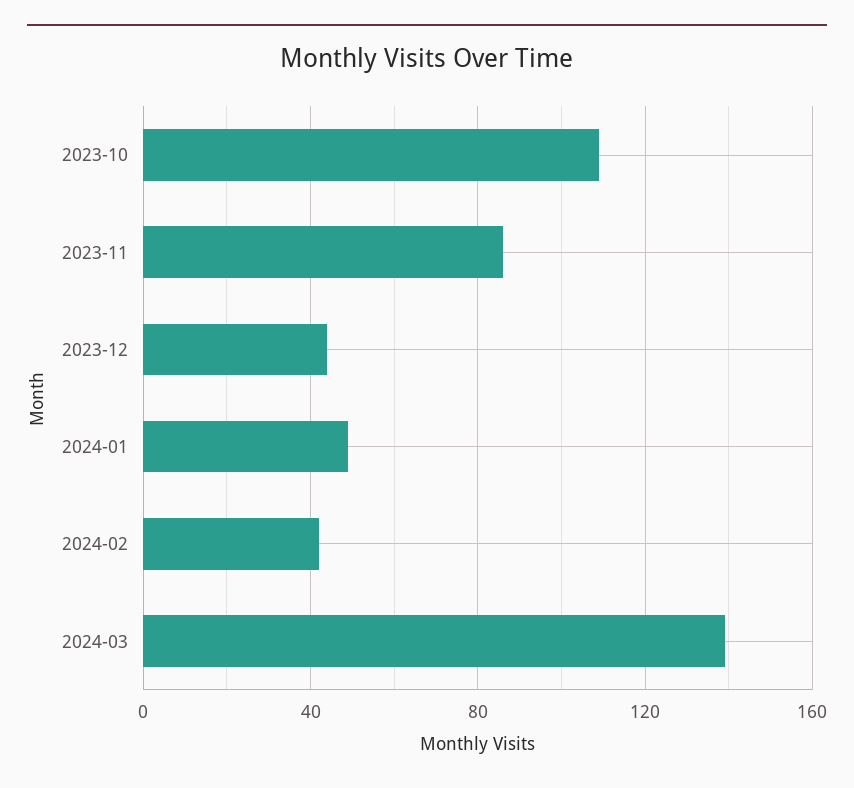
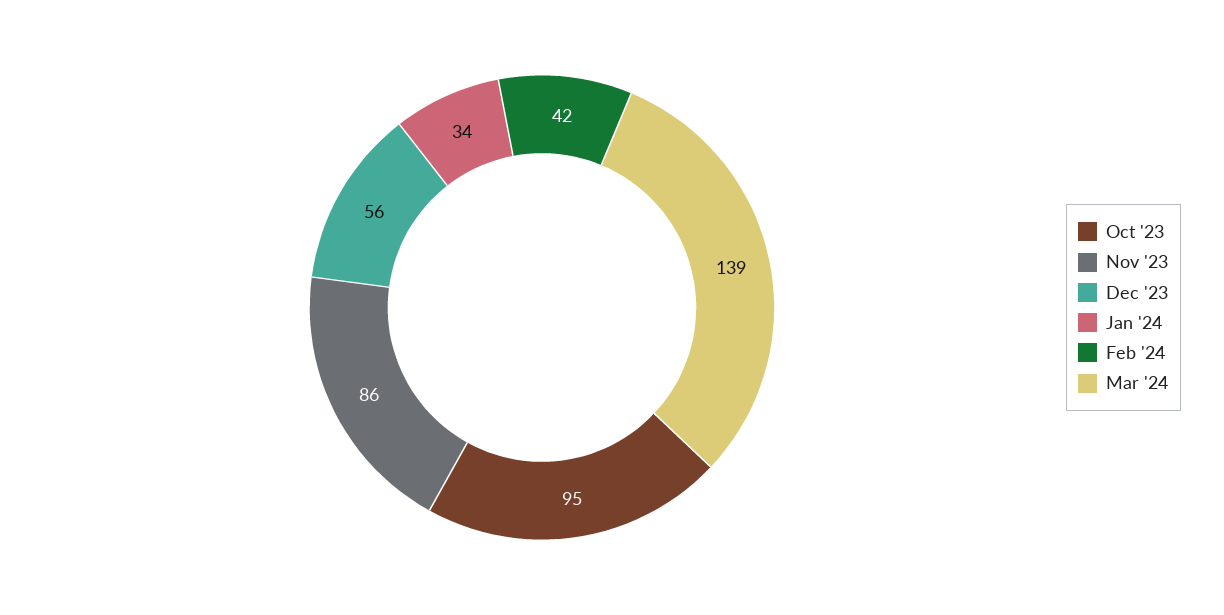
  {
-   "2023-10": 110,
+   "2023-10": 95,
    "2023-11": 86,
-   "2023-12": 45,
+   "2023-12": 56,
-   "2024-01": 50,
+   "2024-01": 34,
    "2024-02": 42,
    "2024-03": 139
  }

